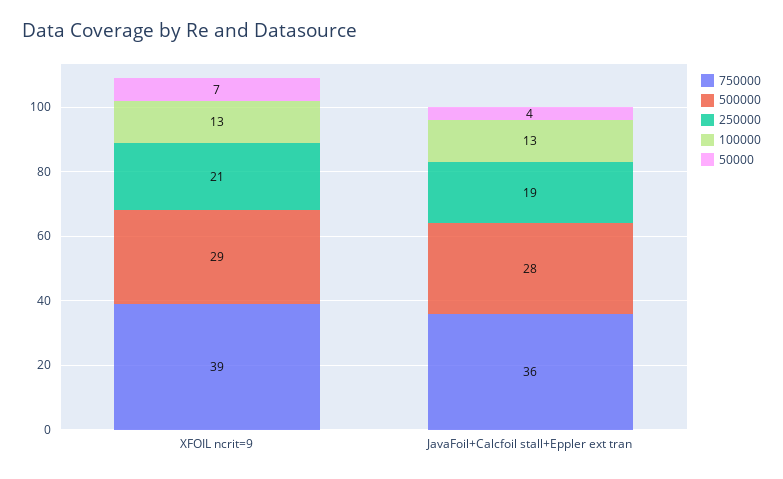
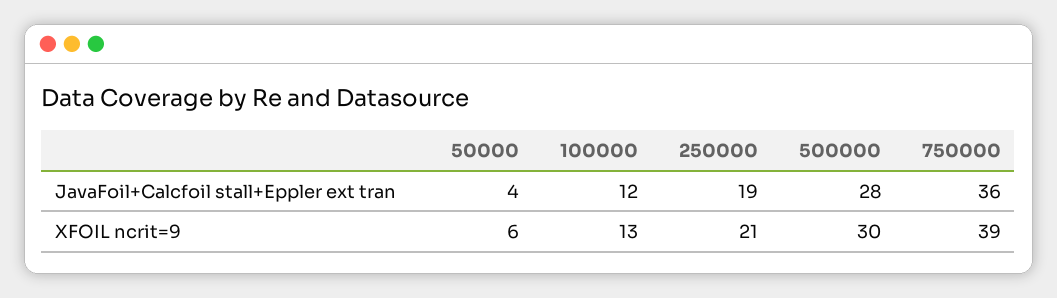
  {
    "750000": {
      "XFOIL ncrit=9": 39,
      "JavaFoil+Calcfoil stall+Eppler ext tran": 36
    },
    "500000": {
-     "XFOIL ncrit=9": 29,
+     "XFOIL ncrit=9": 30,
      "JavaFoil+Calcfoil stall+Eppler ext tran": 28
    },
    "250000": {
      "XFOIL ncrit=9": 21,
      "JavaFoil+Calcfoil stall+Eppler ext tran": 19
    },
    "100000": {
      "XFOIL ncrit=9": 13,
-     "JavaFoil+Calcfoil stall+Eppler ext tran": 13
+     "JavaFoil+Calcfoil stall+Eppler ext tran": 12
    },
    "50000": {
-     "XFOIL ncrit=9": 7,
+     "XFOIL ncrit=9": 6,
      "JavaFoil+Calcfoil stall+Eppler ext tran": 4
    }
  }

